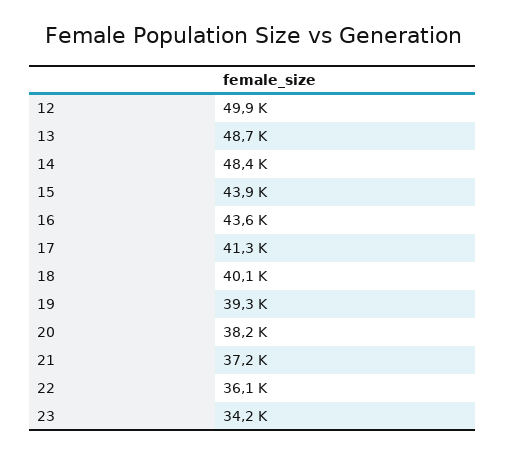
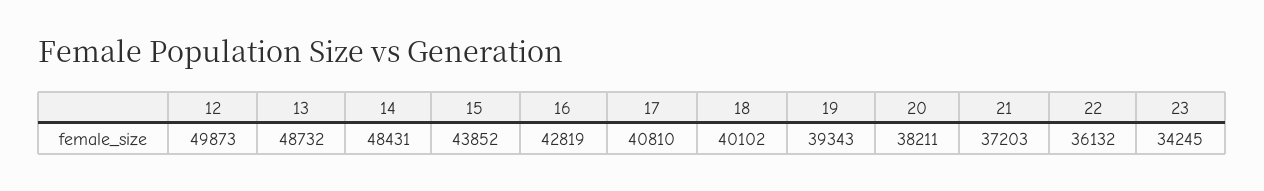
  {
    "12": 49873,
    "13": 48732,
    "14": 48431,
    "15": 43852,
-   "16": 43600,
+   "16": 42819,
-   "17": 41300,
+   "17": 40810,
    "18": 40102,
    "19": 39343,
    "20": 38211,
    "21": 37203,
    "22": 36132,
    "23": 34245
  }

